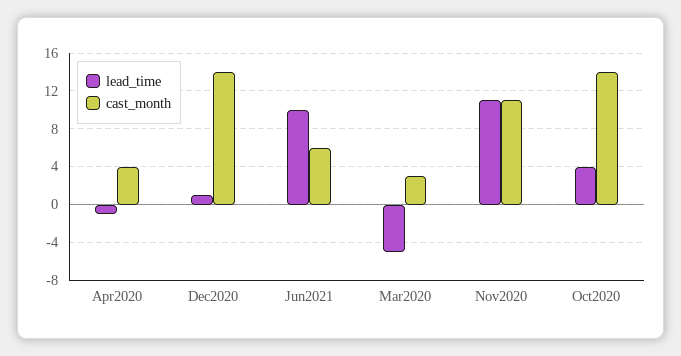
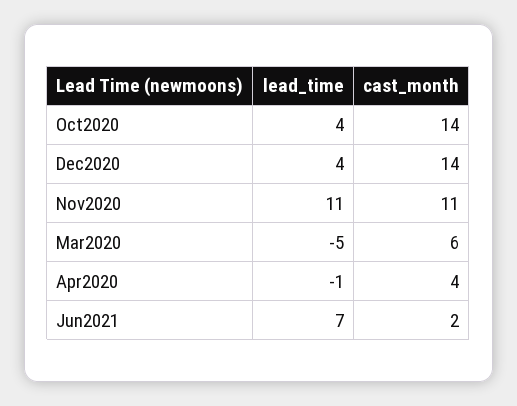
  {
    "lead_time": {
      "Apr2020": -1,
-     "Dec2020": 1,
+     "Dec2020": 4,
-     "Jun2021": 10,
+     "Jun2021": 7,
      "Mar2020": -5,
      "Nov2020": 11,
      "Oct2020": 4
    },
    "cast_month": {
      "Apr2020": 4,
      "Dec2020": 14,
-     "Jun2021": 6,
+     "Jun2021": 2,
-     "Mar2020": 3,
+     "Mar2020": 6,
      "Nov2020": 11,
      "Oct2020": 14
    }
  }

